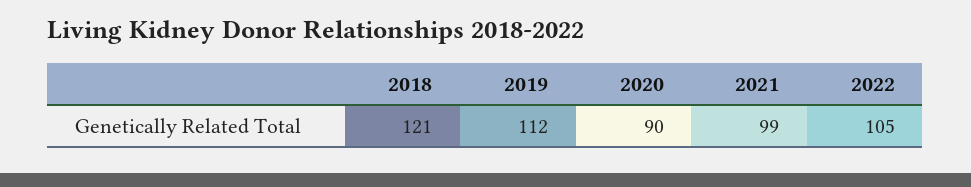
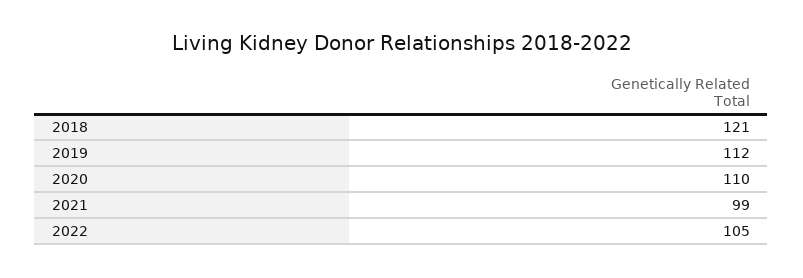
  {
    "2018": 121,
    "2019": 112,
-   "2020": 90,
+   "2020": 110,
    "2021": 99,
    "2022": 105
  }

